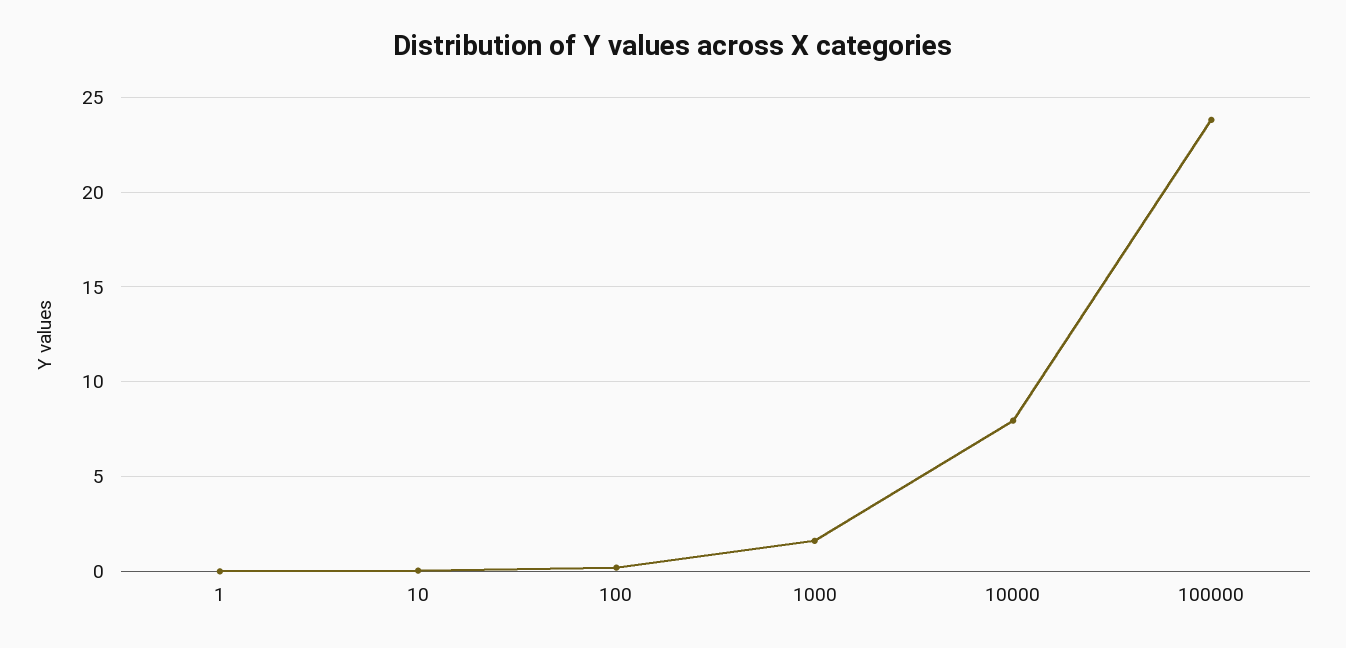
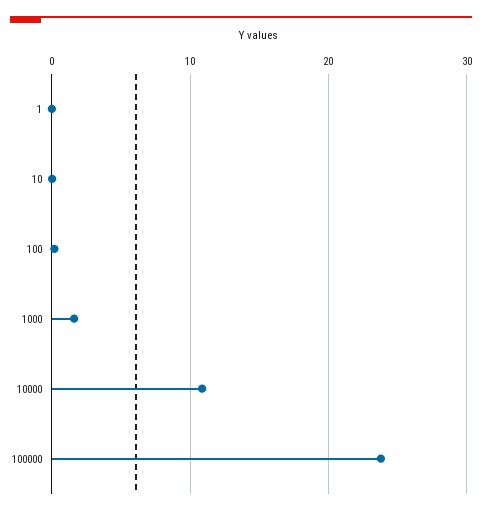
  {
    "1": 0,
    "10": 0,
    "100": 0,
    "1000": 1.5,
-   "10000": 8,
+   "10000": 11,
    "100000": 24
  }

